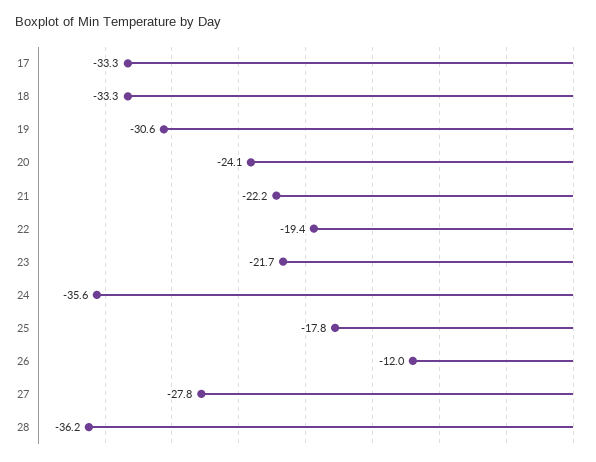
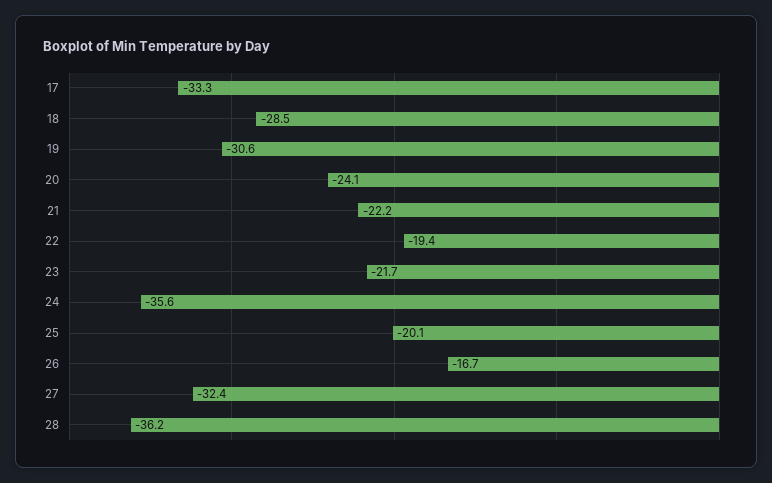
  {
    "17": -33.3,
-   "18": -33.3,
+   "18": -28.5,
    "19": -30.6,
    "20": -24.1,
    "21": -22.2,
    "22": -19.4,
    "23": -21.7,
    "24": -35.6,
-   "25": -17.8,
+   "25": -20.1,
-   "26": -12,
+   "26": -16.7,
-   "27": -27.8,
+   "27": -32.4,
    "28": -36.2
  }

